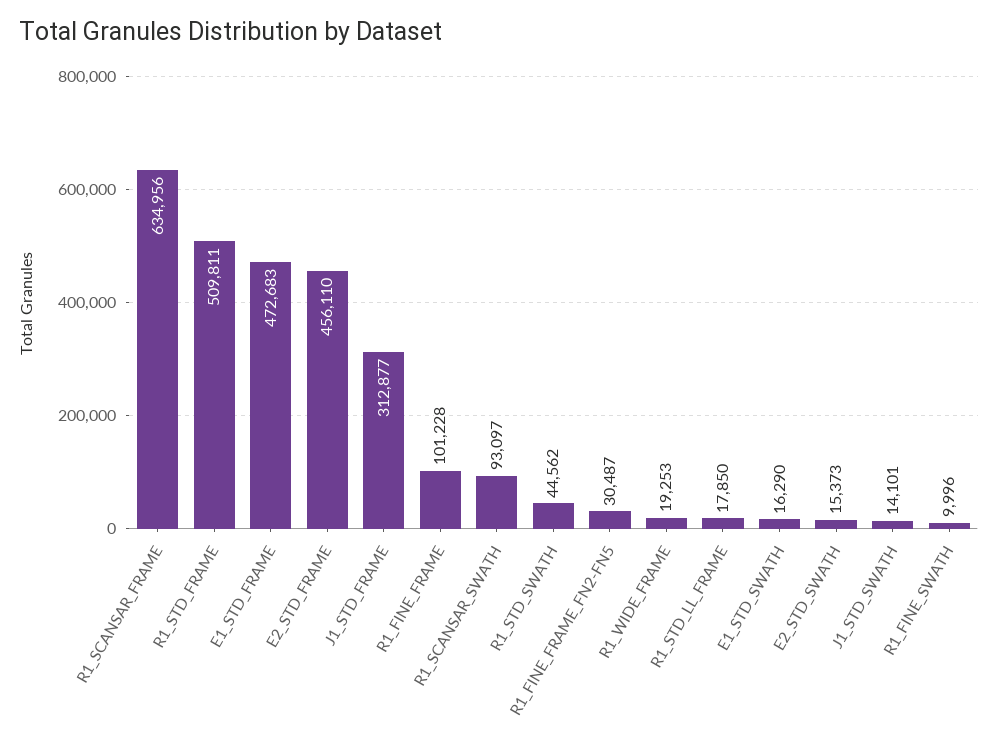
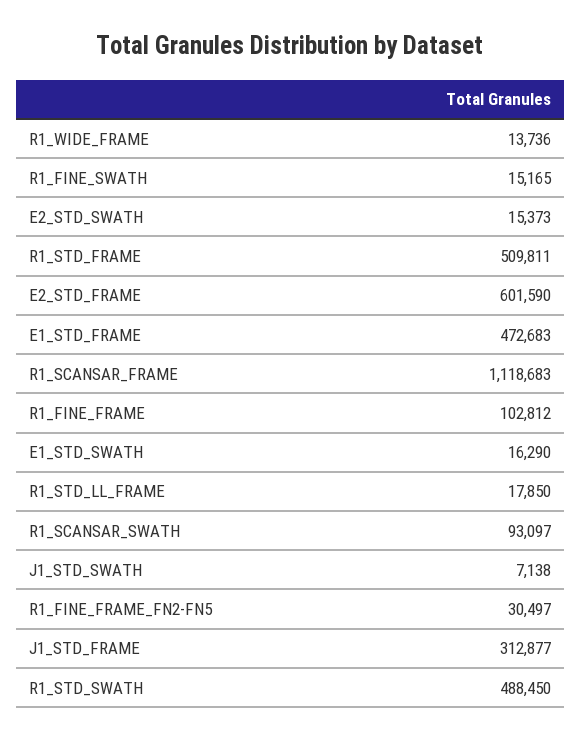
  {
-   "R1_SCANSAR_FRAME": 634956,
+   "R1_SCANSAR_FRAME": 1118683,
    "R1_STD_FRAME": 509811,
    "E1_STD_FRAME": 472683,
-   "E2_STD_FRAME": 456110,
+   "E2_STD_FRAME": 601590,
    "J1_STD_FRAME": 312877,
-   "R1_FINE_FRAME": 101228,
+   "R1_FINE_FRAME": 102812,
    "R1_SCANSAR_SWATH": 93097,
-   "R1_STD_SWATH": 44562,
+   "R1_STD_SWATH": 488450,
-   "R1_FINE_FRAME_FN2-FN5": 30487,
+   "R1_FINE_FRAME_FN2-FN5": 30497,
-   "R1_WIDE_FRAME": 19253,
+   "R1_WIDE_FRAME": 13736,
    "R1_STD_LL_FRAME": 17850,
    "E1_STD_SWATH": 16290,
    "E2_STD_SWATH": 15373,
-   "J1_STD_SWATH": 14101,
+   "J1_STD_SWATH": 7138,
-   "R1_FINE_SWATH": 9996
+   "R1_FINE_SWATH": 15165
  }

